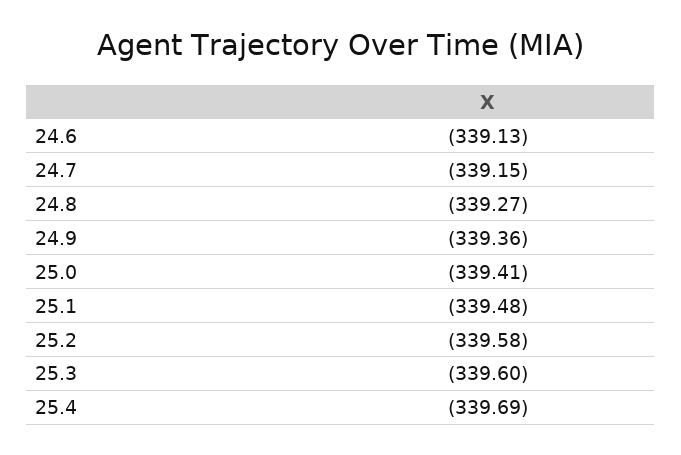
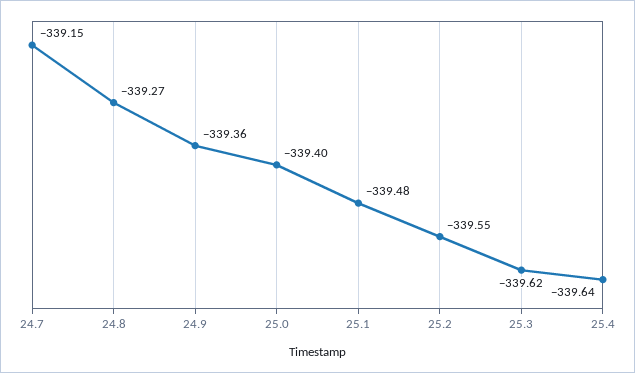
  {
-   "24.6": -339.13,
    "24.7": -339.15,
    "24.8": -339.27,
    "24.9": -339.36,
-   "25.0": -339.41,
+   "25.0": -339.4,
    "25.1": -339.48,
-   "25.2": -339.58,
+   "25.2": -339.55,
-   "25.3": -339.6,
+   "25.3": -339.62,
-   "25.4": -339.69
+   "25.4": -339.64
  }

